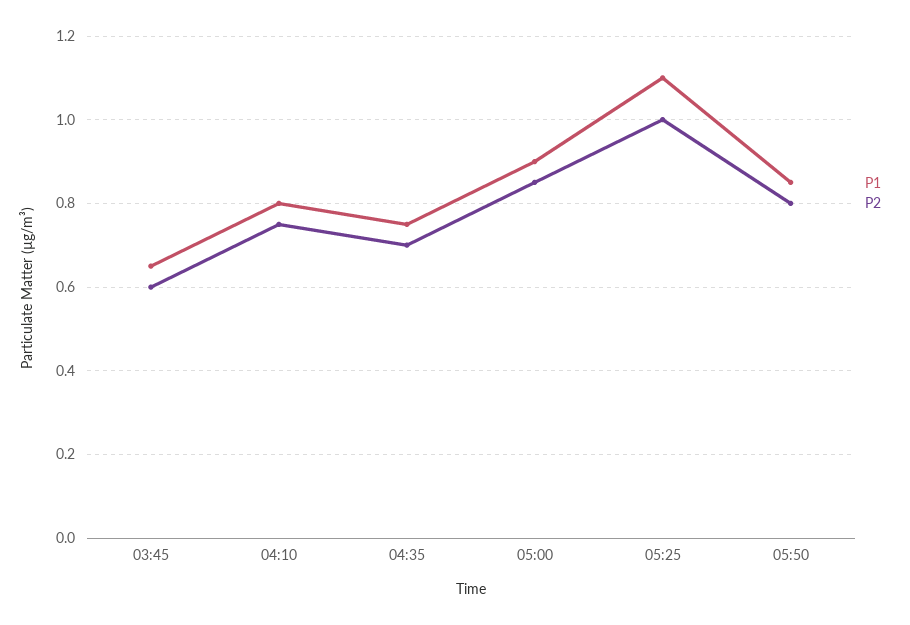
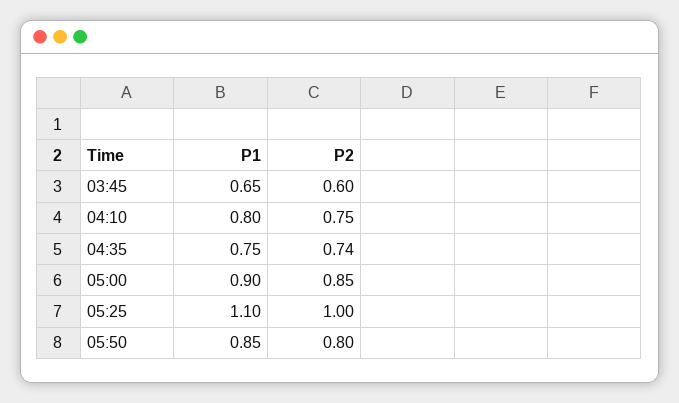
  {
    "P1": {
      "03:45": 0.65,
      "04:10": 0.8,
      "04:35": 0.75,
      "05:00": 0.9,
      "05:25": 1.1,
      "05:50": 0.85
    },
    "P2": {
      "03:45": 0.6,
      "04:10": 0.75,
-     "04:35": 0.7,
+     "04:35": 0.74,
      "05:00": 0.85,
      "05:25": 1,
      "05:50": 0.8
    }
  }

